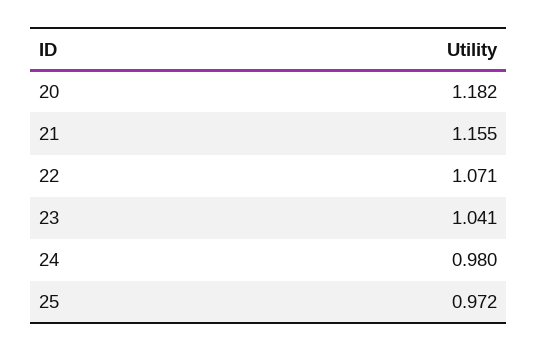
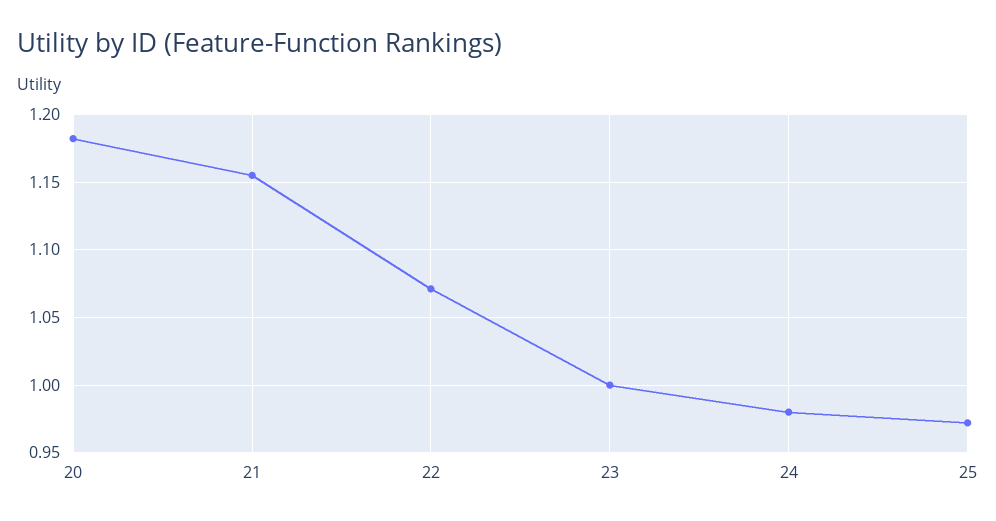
  {
    "20": 1.182,
    "21": 1.155,
    "22": 1.071,
-   "23": 1.041,
+   "23": 1,
    "24": 0.98,
    "25": 0.972
  }

